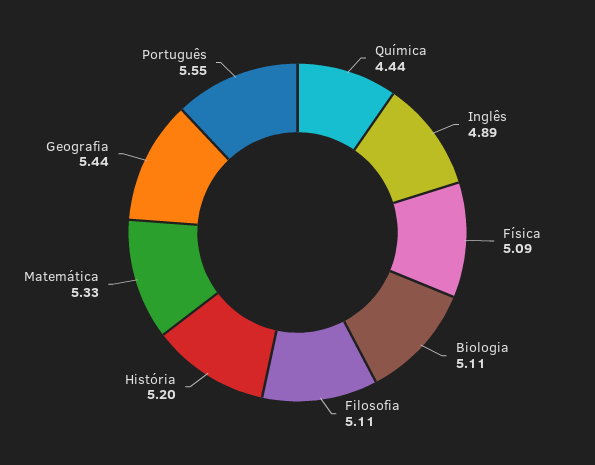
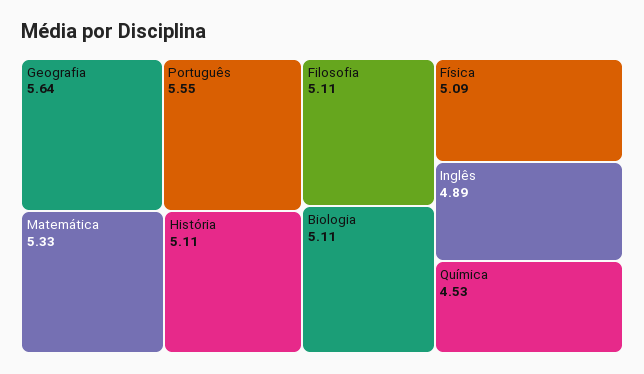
  {
-   "Química": 4.44,
+   "Química": 4.53,
    "Inglês": 4.89,
    "Física": 5.09,
    "Biologia": 5.11,
    "Filosofia": 5.11,
-   "História": 5.2,
+   "História": 5.11,
    "Matemática": 5.33,
-   "Geografia": 5.44,
+   "Geografia": 5.64,
    "Português": 5.55
  }

